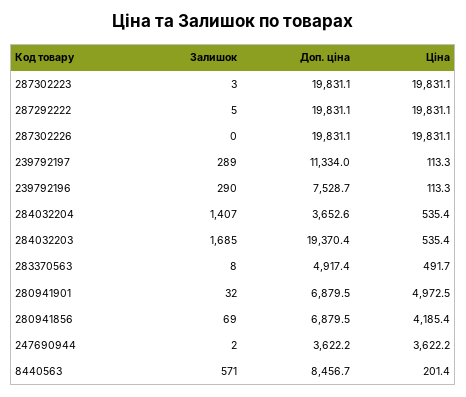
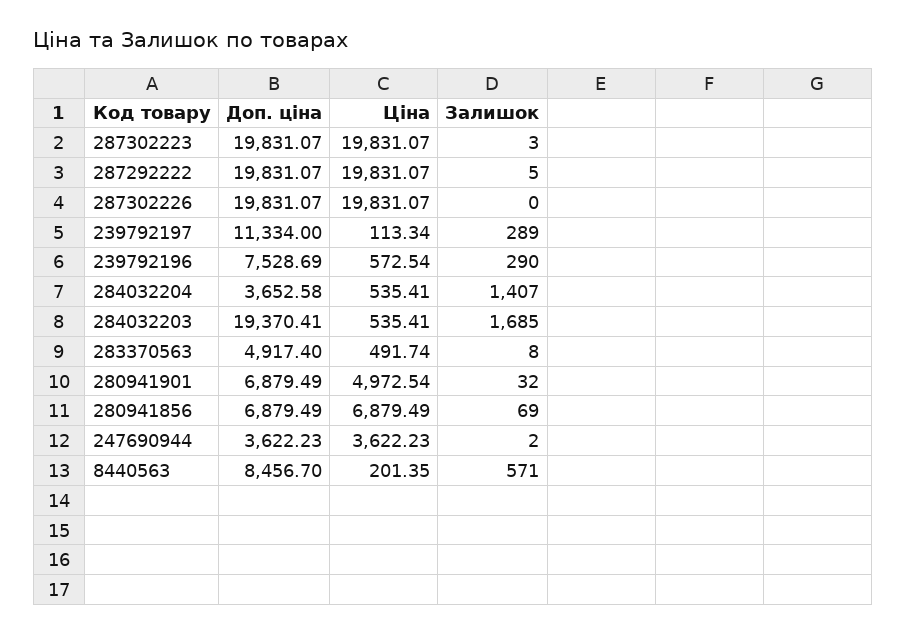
  {
    "Залишок": {
      "287302223": 3,
      "287292222": 5,
      "287302226": 0,
      "239792197": 289,
      "239792196": 290,
      "284032204": 1407,
      "284032203": 1685,
      "283370563": 8,
      "280941901": 32,
      "280941856": 69,
      "247690944": 2,
      "8440563": 571
    },
    "Доп. ціна": {
      "287302223": 19831.07,
      "287292222": 19831.07,
      "287302226": 19831.07,
      "239792197": 11334,
      "239792196": 7528.69,
      "284032204": 3652.58,
      "284032203": 19370.41,
      "283370563": 4917.4,
      "280941901": 6879.49,
      "280941856": 6879.49,
      "247690944": 3622.23,
      "8440563": 8456.7
    },
    "Ціна": {
      "287302223": 19831.07,
      "287292222": 19831.07,
      "287302226": 19831.07,
      "239792197": 113.34,
-     "239792196": 113.3,
+     "239792196": 572.54,
      "284032204": 535.41,
      "284032203": 535.41,
      "283370563": 491.74,
      "280941901": 4972.54,
-     "280941856": 4185.4,
+     "280941856": 6879.49,
      "247690944": 3622.23,
      "8440563": 201.35
    }
  }

